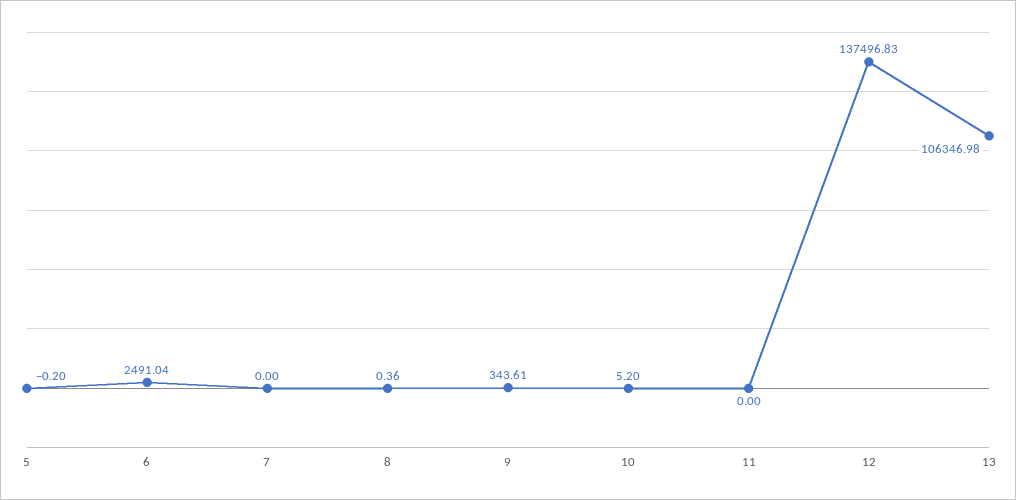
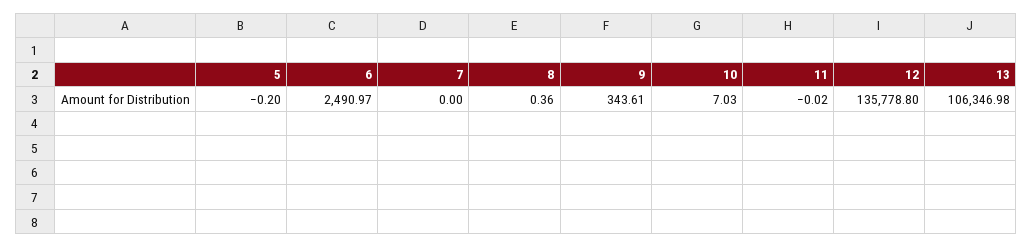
  {
    "5": -0.2,
-   "6": 2491.04,
+   "6": 2490.97,
    "7": 0,
    "8": 0.36,
    "9": 343.61,
-   "10": 5.2,
+   "10": 7.03,
-   "11": 0,
+   "11": -0.02,
-   "12": 137496.83,
+   "12": 135778.8,
    "13": 106346.98
  }

